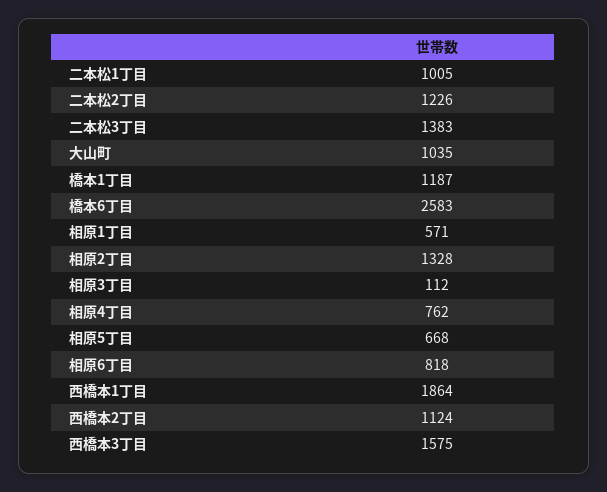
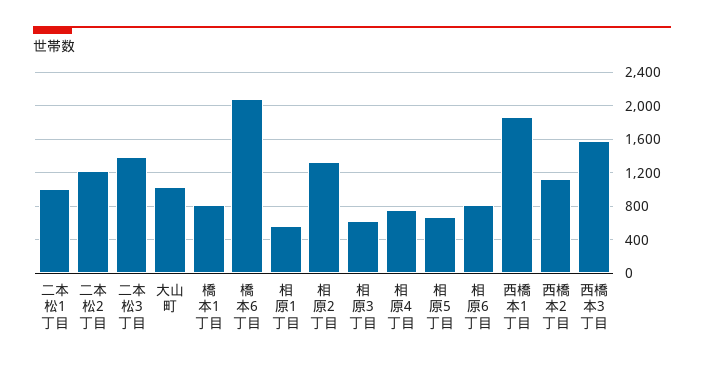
  {
    "二本松1丁目": 1005,
    "二本松2丁目": 1226,
    "二本松3丁目": 1383,
    "大山町": 1035,
-   "橋本1丁目": 1187,
+   "橋本1丁目": 800,
-   "橋本6丁目": 2583,
+   "橋本6丁目": 2100,
    "相原1丁目": 571,
    "相原2丁目": 1328,
-   "相原3丁目": 112,
+   "相原3丁目": 600,
    "相原4丁目": 762,
    "相原5丁目": 668,
    "相原6丁目": 818,
    "西橋本1丁目": 1864,
    "西橋本2丁目": 1124,
    "西橋本3丁目": 1575
  }

